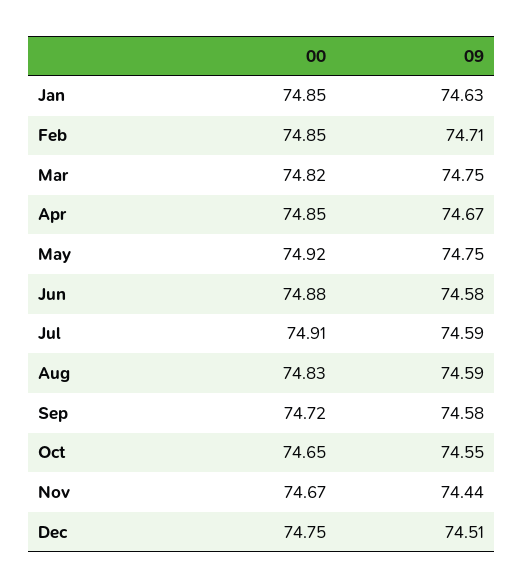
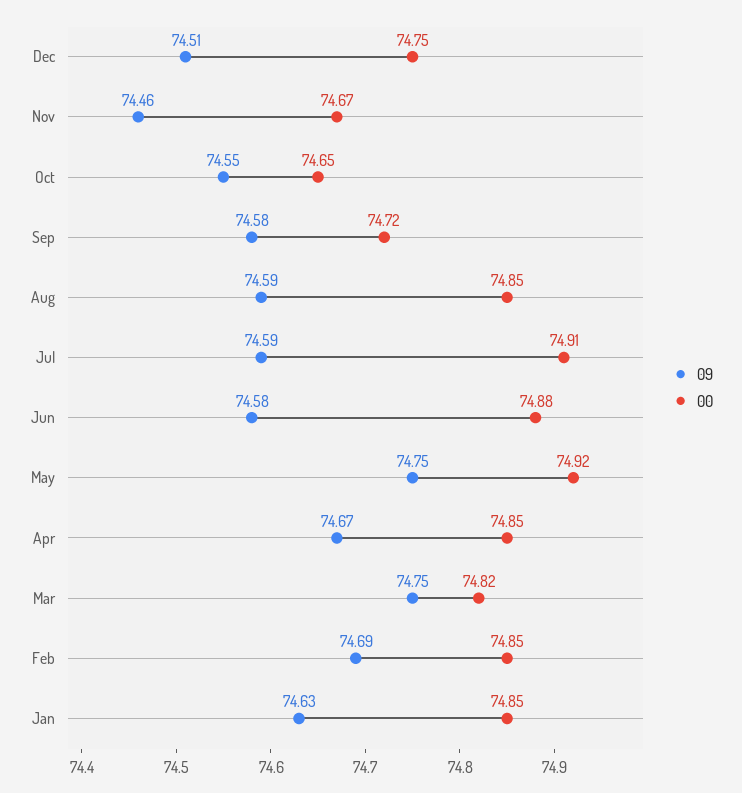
  {
    "00": {
      "Jan": 74.85,
      "Feb": 74.85,
      "Mar": 74.82,
      "Apr": 74.85,
      "May": 74.92,
      "Jun": 74.88,
      "Jul": 74.91,
-     "Aug": 74.83,
+     "Aug": 74.85,
      "Sep": 74.72,
      "Oct": 74.65,
      "Nov": 74.67,
      "Dec": 74.75
    },
    "09": {
      "Jan": 74.63,
-     "Feb": 74.71,
+     "Feb": 74.69,
      "Mar": 74.75,
      "Apr": 74.67,
      "May": 74.75,
      "Jun": 74.58,
      "Jul": 74.59,
      "Aug": 74.59,
      "Sep": 74.58,
      "Oct": 74.55,
-     "Nov": 74.44,
+     "Nov": 74.46,
      "Dec": 74.51
    }
  }

